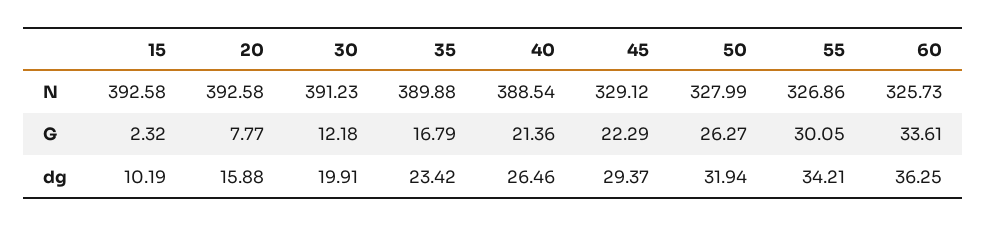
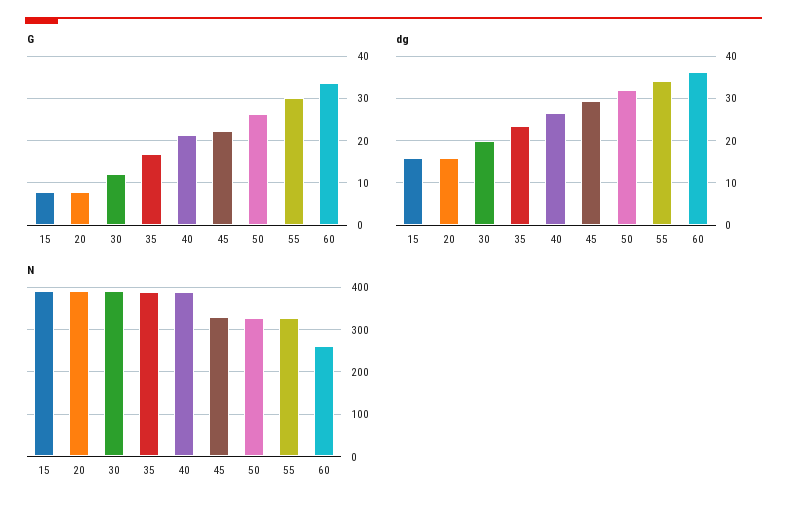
  {
    "N": {
      "15": 392.58,
      "20": 392.58,
      "30": 391.23,
      "35": 389.88,
      "40": 388.54,
      "45": 329.12,
      "50": 327.99,
      "55": 326.86,
-     "60": 325.73
+     "60": 260
    },
    "G": {
-     "15": 2.32,
+     "15": 8,
      "20": 7.77,
      "30": 12.18,
      "35": 16.79,
      "40": 21.36,
      "45": 22.29,
      "50": 26.27,
      "55": 30.05,
      "60": 33.61
    },
    "dg": {
-     "15": 10.19,
+     "15": 16,
      "20": 15.88,
      "30": 19.91,
      "35": 23.42,
      "40": 26.46,
      "45": 29.37,
      "50": 31.94,
      "55": 34.21,
      "60": 36.25
    }
  }

